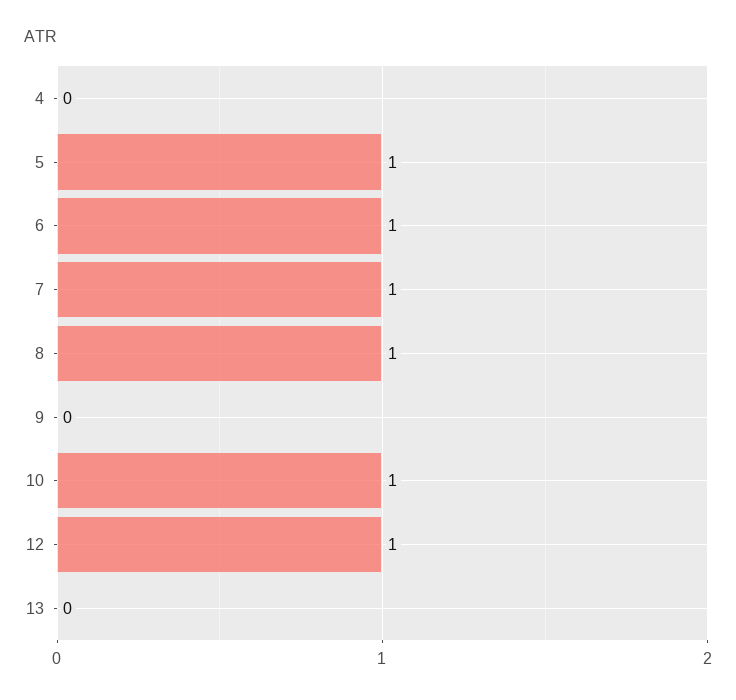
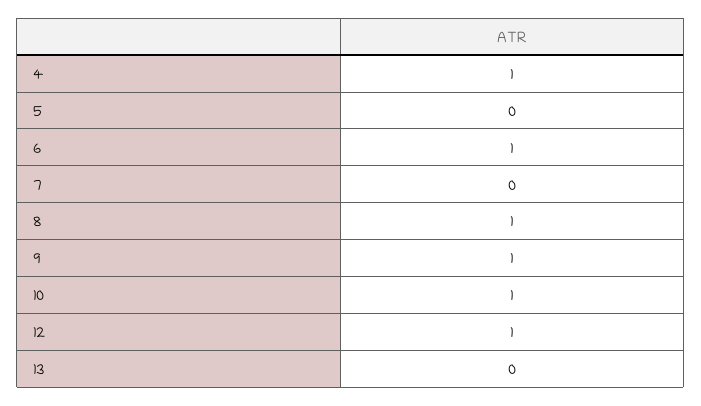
  {
-   "4": 0,
+   "4": 1,
-   "5": 1,
+   "5": 0,
    "6": 1,
-   "7": 1,
+   "7": 0,
    "8": 1,
-   "9": 0,
+   "9": 1,
    "10": 1,
    "12": 1,
    "13": 0
  }

